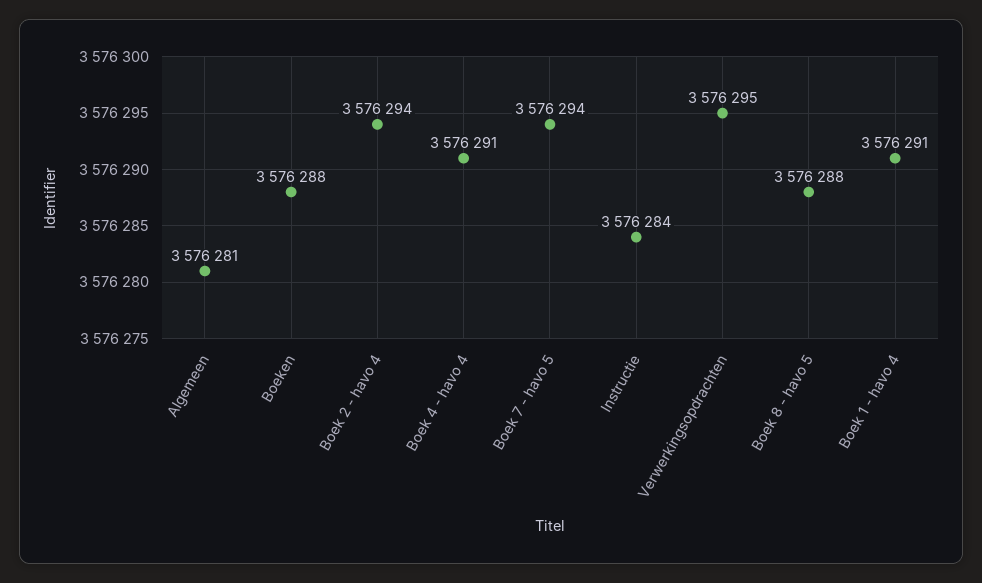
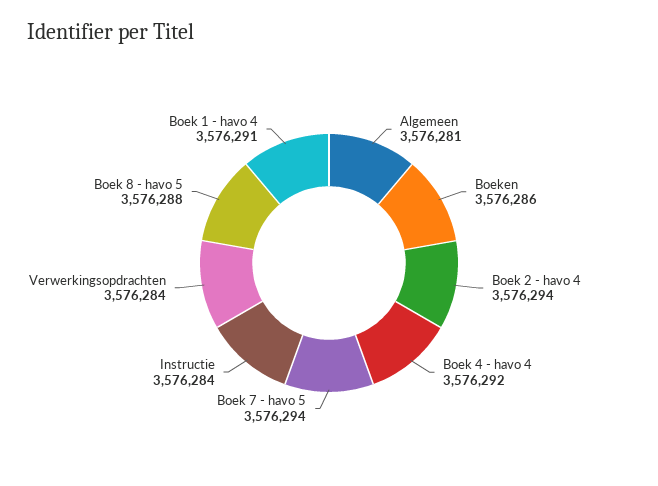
  {
    "Algemeen": 3576281,
-   "Boeken": 3576288,
+   "Boeken": 3576286,
    "Boek 2 - havo 4": 3576294,
-   "Boek 4 - havo 4": 3576291,
+   "Boek 4 - havo 4": 3576292,
    "Boek 7 - havo 5": 3576294,
    "Instructie": 3576284,
-   "Verwerkingsopdrachten": 3576295,
+   "Verwerkingsopdrachten": 3576284,
    "Boek 8 - havo 5": 3576288,
    "Boek 1 - havo 4": 3576291
  }

